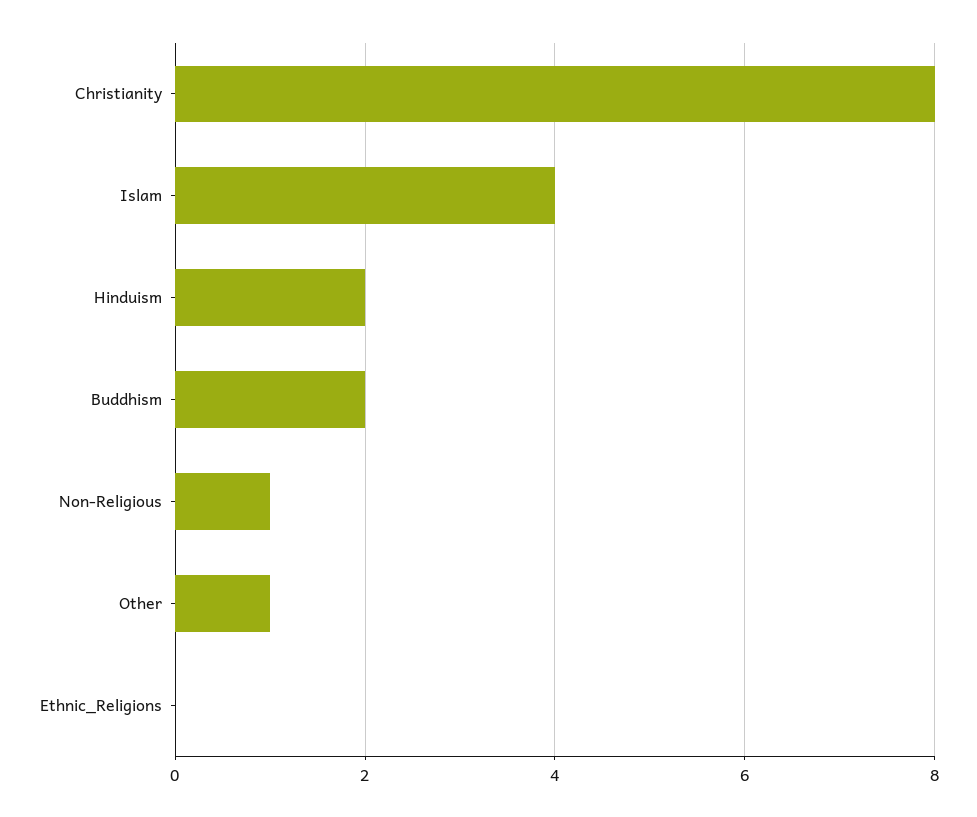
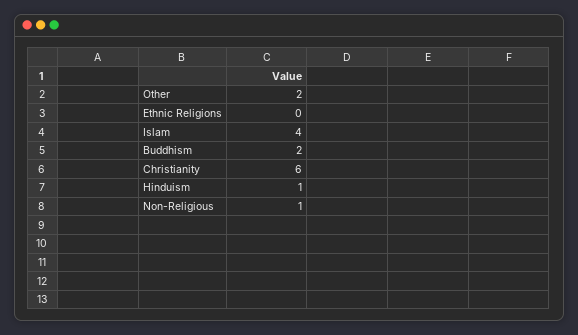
  {
-   "Christianity": 8,
+   "Christianity": 6,
    "Islam": 4,
-   "Hinduism": 2,
+   "Hinduism": 1,
    "Buddhism": 2,
    "Non-Religious": 1,
-   "Other": 1,
+   "Other": 2,
    "Ethnic_Religions": 0
  }

